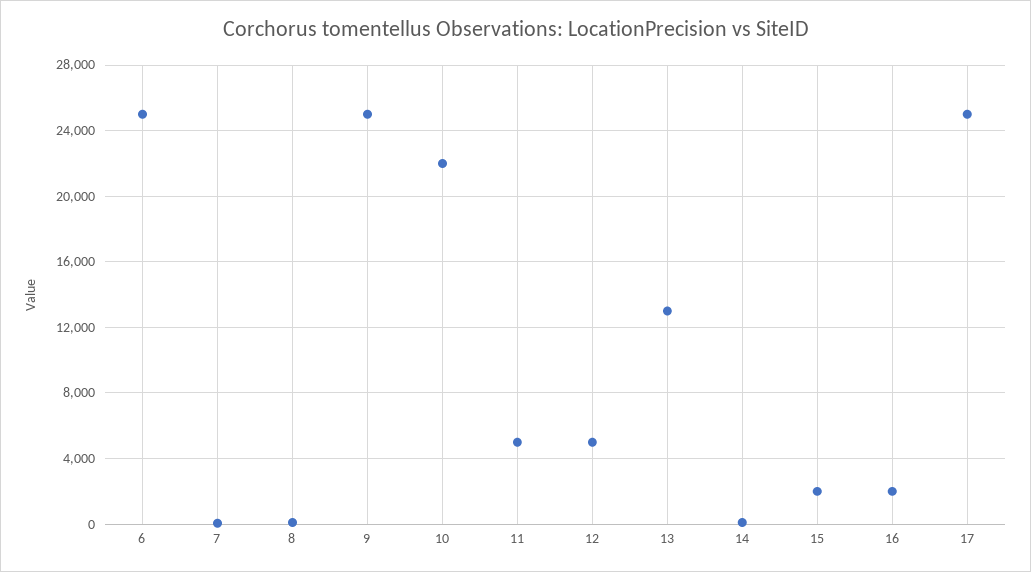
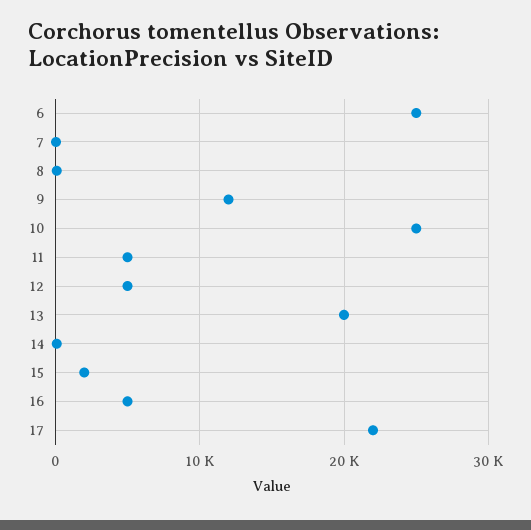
  {
    "6": 25000,
    "7": 0,
    "8": 0,
-   "9": 25000,
+   "9": 12000,
-   "10": 22000,
+   "10": 25000,
    "11": 5000,
    "12": 5000,
-   "13": 13000,
+   "13": 20000,
    "14": 0,
    "15": 2000,
-   "16": 2000,
+   "16": 5000,
-   "17": 25000
+   "17": 22000
  }

